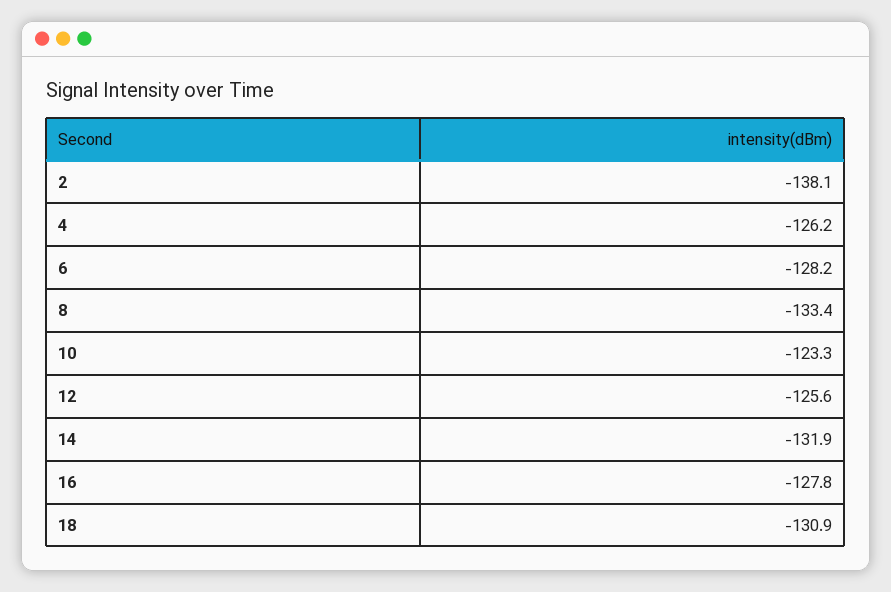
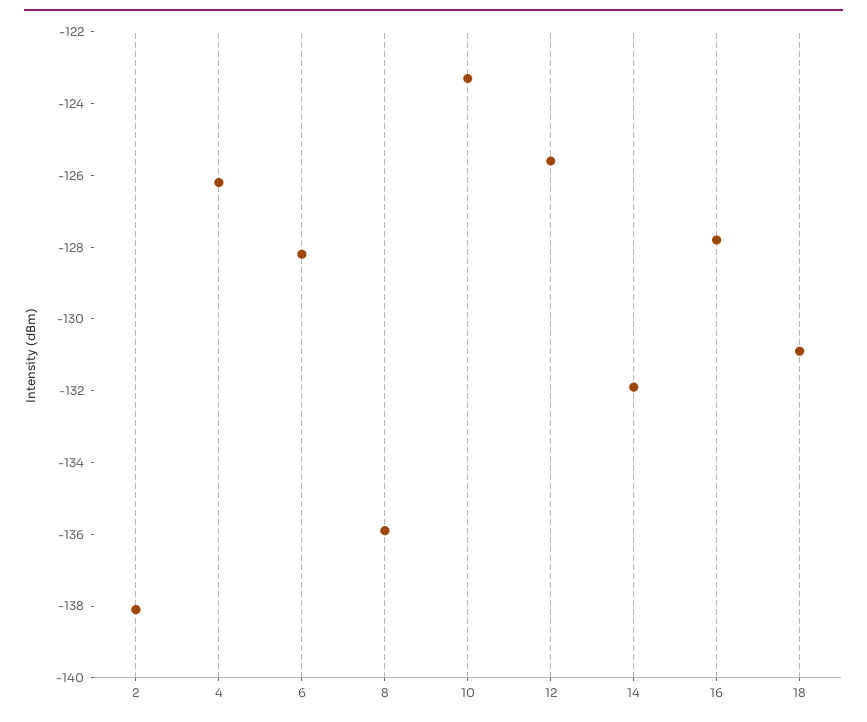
  {
    "2": -138.1,
    "4": -126.2,
    "6": -128.2,
-   "8": -133.4,
+   "8": -136,
    "10": -123.3,
    "12": -125.6,
    "14": -131.9,
    "16": -127.8,
    "18": -130.9
  }

